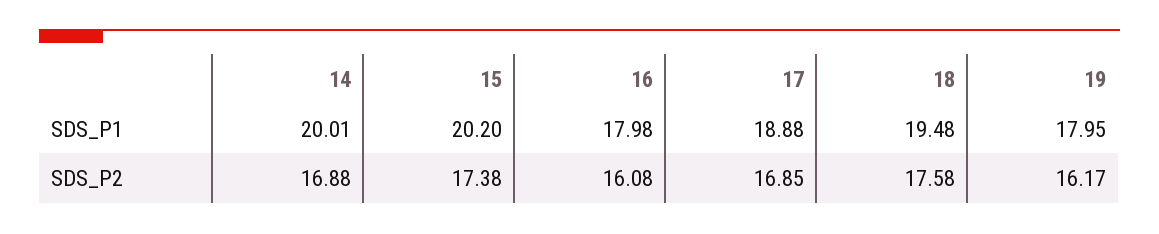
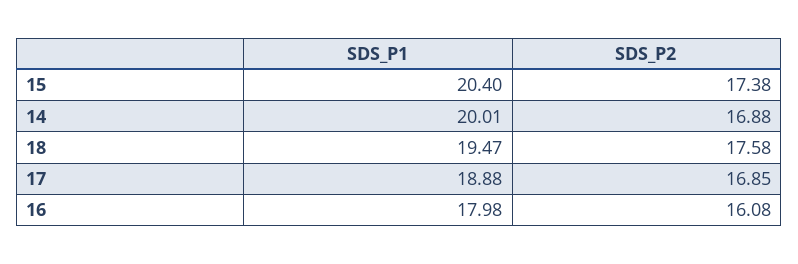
  {
    "14": {
      "SDS_P1": 20.01,
      "SDS_P2": 16.88
    },
    "15": {
-     "SDS_P1": 20.2,
+     "SDS_P1": 20.4,
      "SDS_P2": 17.38
    },
    "16": {
      "SDS_P1": 17.98,
      "SDS_P2": 16.08
    },
    "17": {
      "SDS_P1": 18.88,
      "SDS_P2": 16.85
    },
    "18": {
-     "SDS_P1": 19.48,
+     "SDS_P1": 19.47,
      "SDS_P2": 17.58
-   },
+   }
-   "19": {
-     "SDS_P1": 17.95,
-     "SDS_P2": 16.17
-   }
  }

